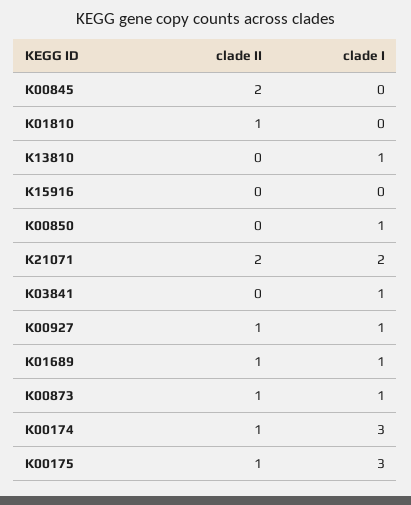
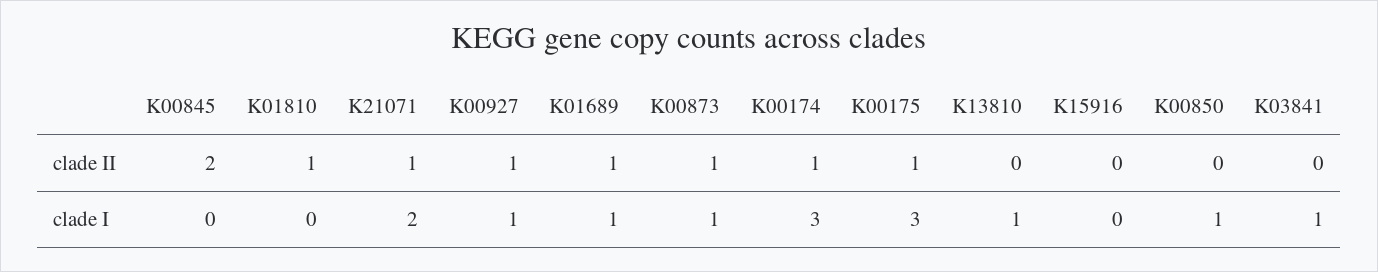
  {
    "clade II": {
      "K00845": 2,
      "K01810": 1,
      "K13810": 0,
      "K15916": 0,
      "K00850": 0,
-     "K21071": 2,
+     "K21071": 1,
      "K03841": 0,
      "K00927": 1,
      "K01689": 1,
      "K00873": 1,
      "K00174": 1,
      "K00175": 1
    },
    "clade I": {
      "K00845": 0,
      "K01810": 0,
      "K13810": 1,
      "K15916": 0,
      "K00850": 1,
      "K21071": 2,
      "K03841": 1,
      "K00927": 1,
      "K01689": 1,
      "K00873": 1,
      "K00174": 3,
      "K00175": 3
    }
  }

